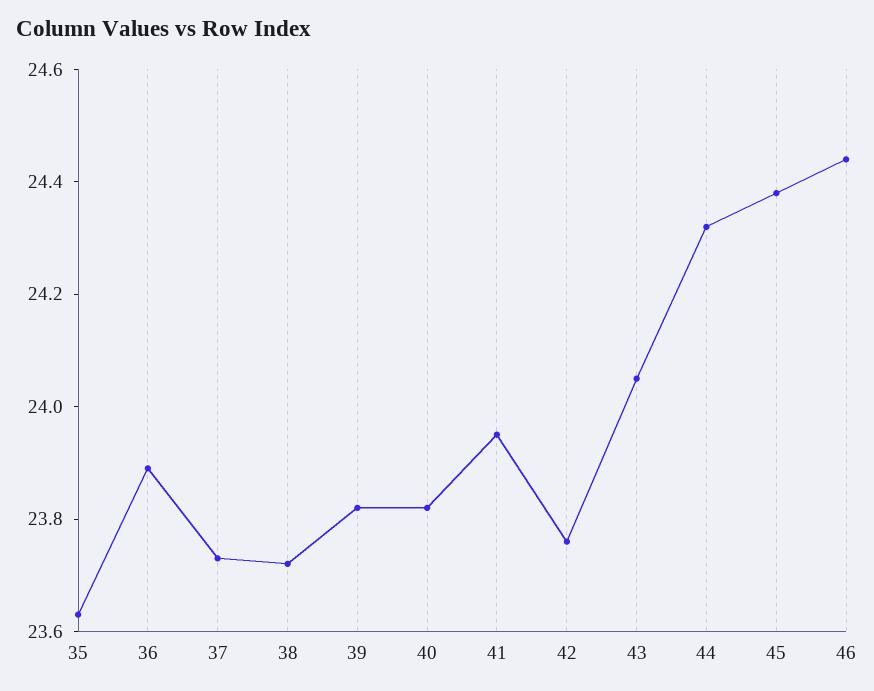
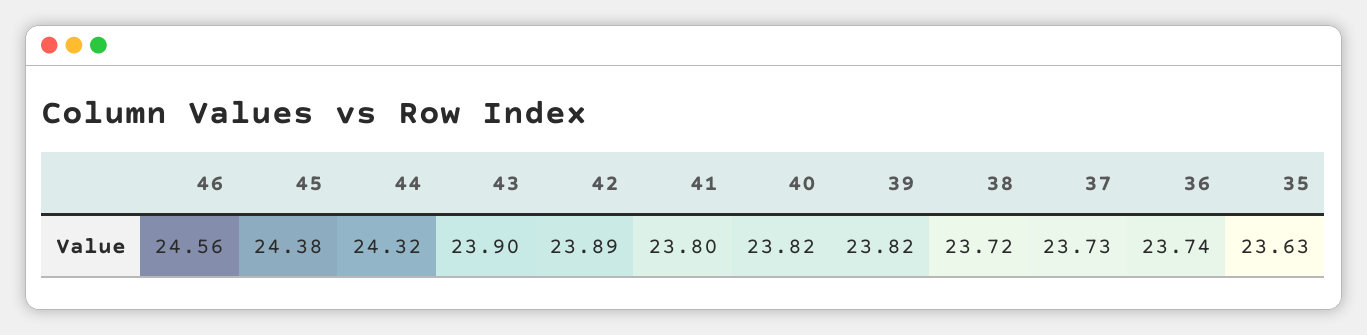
  {
    "35": 23.63,
-   "36": 23.9,
+   "36": 23.74,
    "37": 23.73,
    "38": 23.72,
    "39": 23.82,
    "40": 23.82,
-   "41": 23.95,
+   "41": 23.8,
-   "42": 23.75,
+   "42": 23.89,
-   "43": 24.05,
+   "43": 23.9,
    "44": 24.32,
    "45": 24.38,
-   "46": 24.45
+   "46": 24.56
  }

